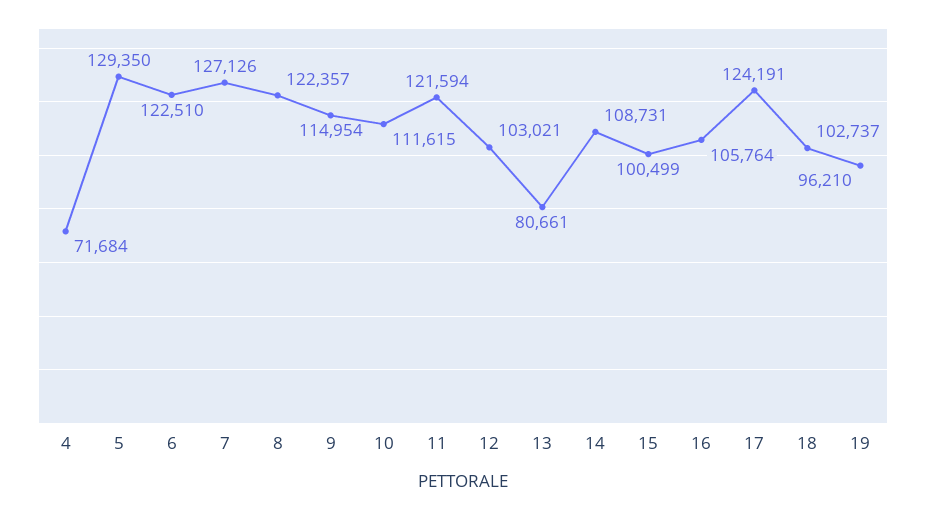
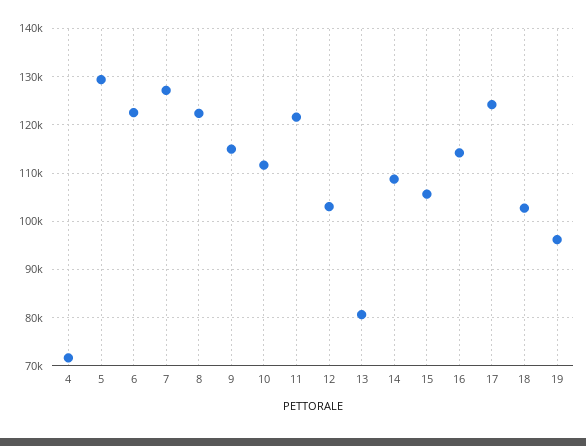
  {
    "4": 71684,
    "5": 129350,
    "6": 122510,
    "7": 127126,
    "8": 122357,
    "9": 114954,
    "10": 111615,
    "11": 121594,
    "12": 103021,
    "13": 80661,
    "14": 108731,
-   "15": 100499,
+   "15": 106000,
-   "16": 105764,
+   "16": 114000,
    "17": 124191,
    "18": 102737,
    "19": 96210
  }

